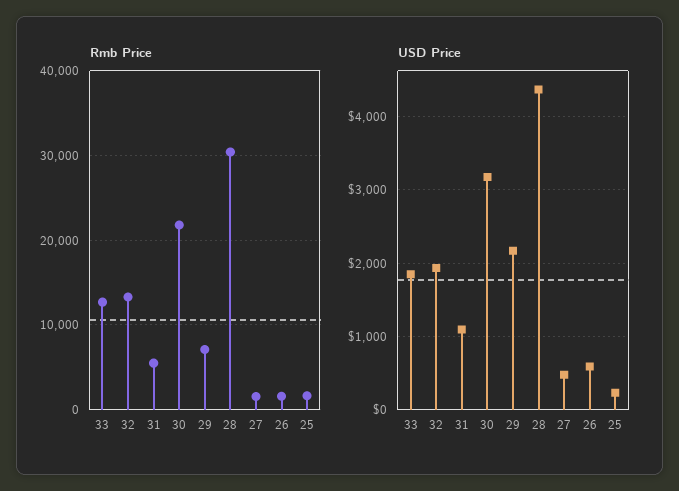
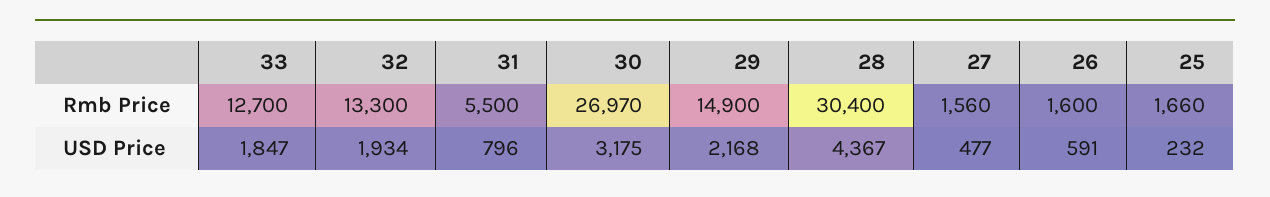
  {
    "Rmb Price": {
      "33": 12700,
      "32": 13300,
      "31": 5500,
-     "30": 22000,
+     "30": 26970,
-     "29": 7000,
+     "29": 14900,
      "28": 30400,
      "27": 1560,
      "26": 1600,
      "25": 1660
    },
    "USD Price": {
      "33": 1847,
      "32": 1934,
-     "31": 1100,
+     "31": 796,
      "30": 3175,
      "29": 2168,
      "28": 4367,
      "27": 477,
      "26": 591,
      "25": 232
    }
  }

